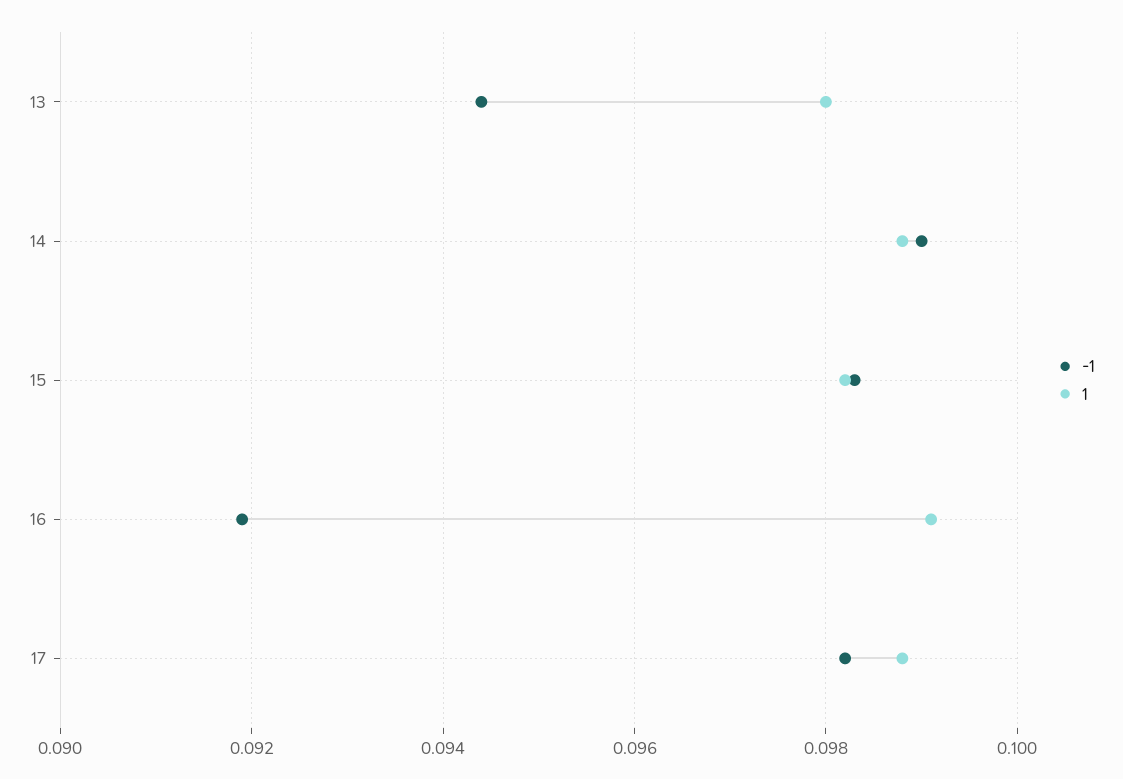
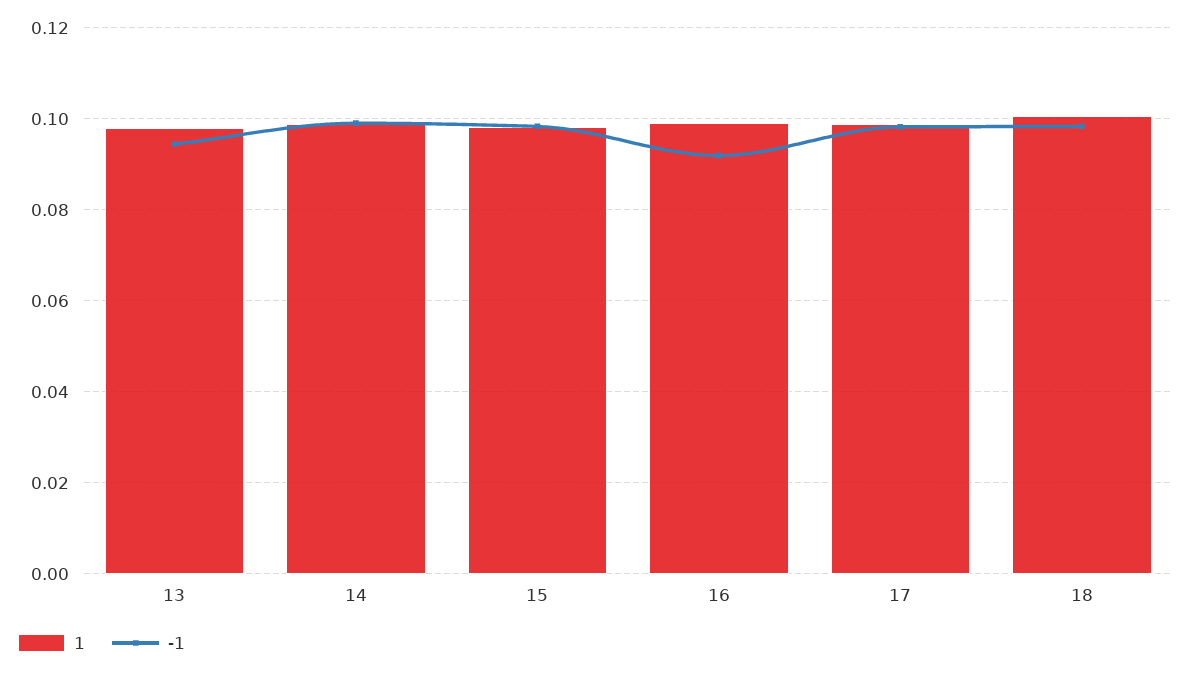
  {
    "-1": {
      "13": 0.0945,
      "14": 0.099,
      "15": 0.0985,
      "16": 0.092,
-     "17": 0.098
+     "17": 0.098,
+     "18": 0.098
    },
    "1": {
      "13": 0.098,
      "14": 0.099,
      "15": 0.098,
      "16": 0.099,
-     "17": 0.099
+     "17": 0.099,
+     "18": 0.1
    }
  }

